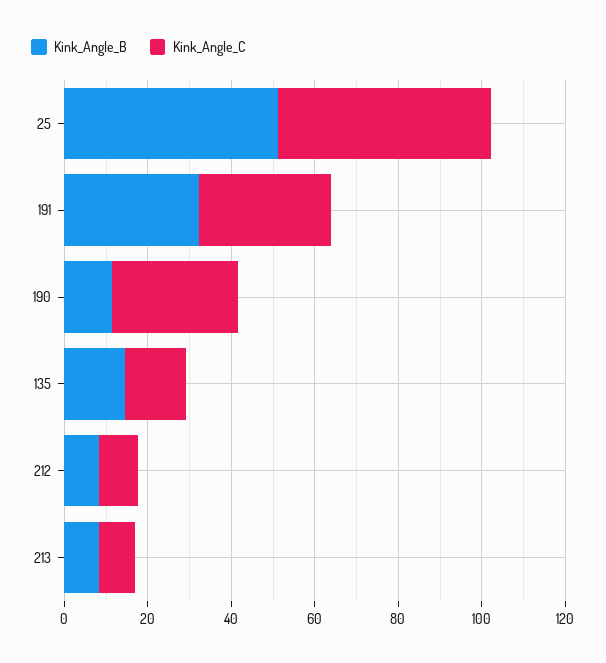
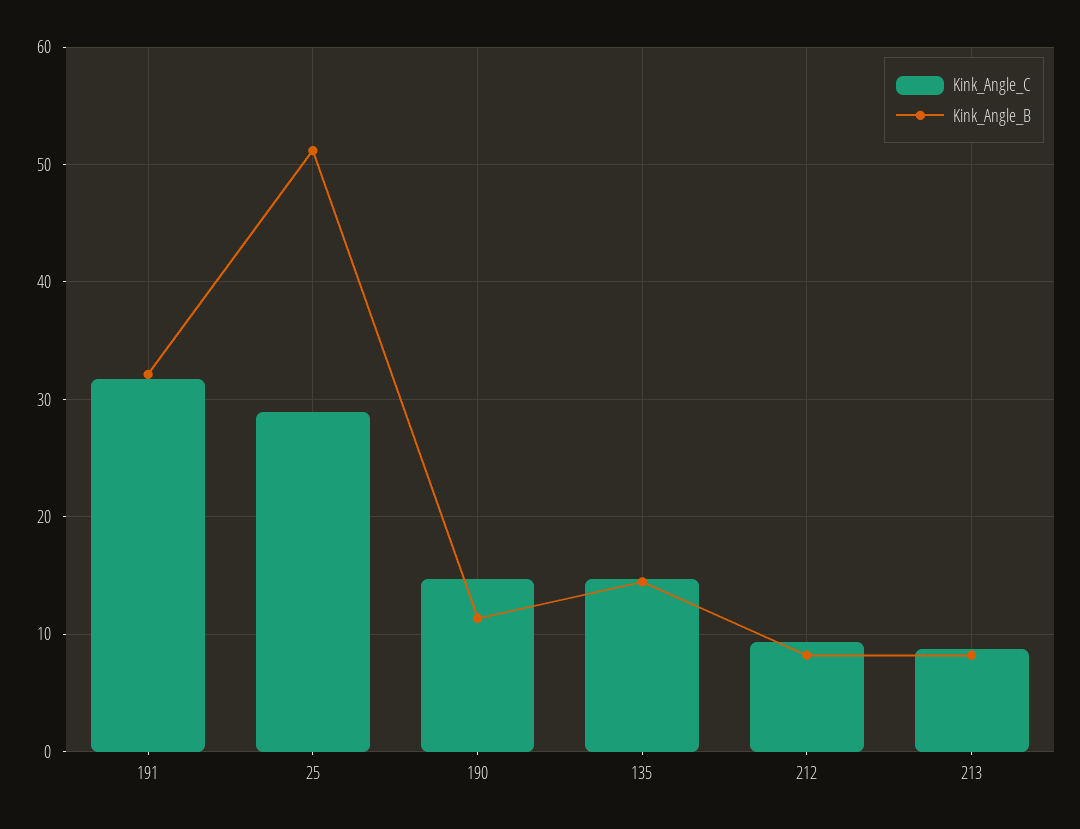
  {
    "Kink_Angle_B": {
      "25": 51,
      "191": 32,
      "190": 11,
      "135": 14,
      "212": 8,
      "213": 8
    },
    "Kink_Angle_C": {
-     "25": 50,
+     "25": 29,
      "191": 32,
-     "190": 30,
+     "190": 15,
      "135": 15,
      "212": 9,
      "213": 9
    }
  }

